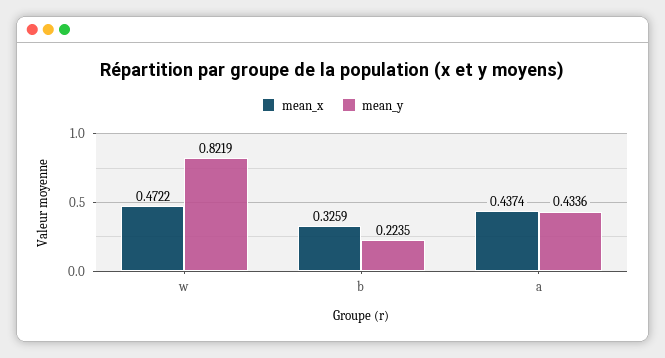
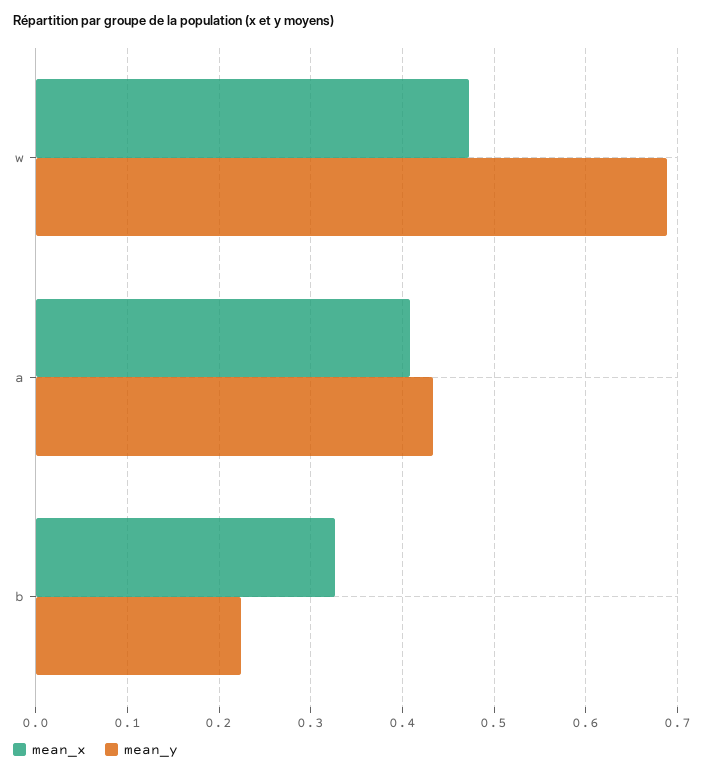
  {
    "mean_x": {
      "w": 0.4722,
      "b": 0.3259,
-     "a": 0.4374
+     "a": 0.41
    },
    "mean_y": {
-     "w": 0.8219,
+     "w": 0.69,
      "b": 0.2235,
      "a": 0.4336
    }
  }

